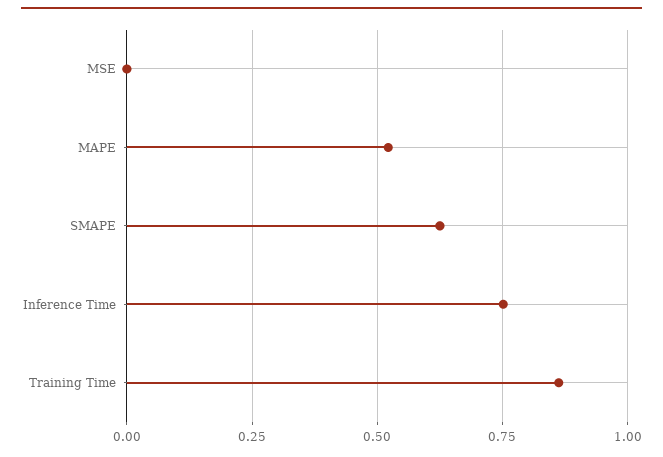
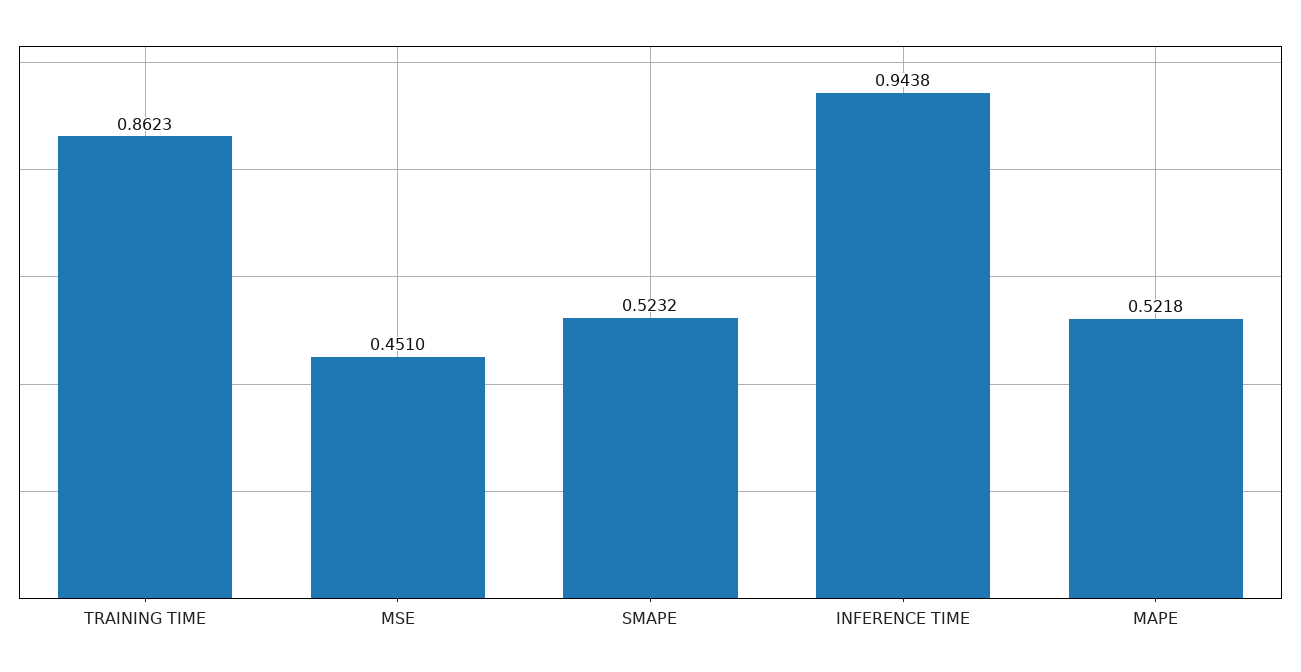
  {
-   "MSE": 0,
+   "MSE": 0.451,
    "MAPE": 0.5218,
-   "SMAPE": 0.625,
+   "SMAPE": 0.5232,
-   "Inference Time": 0.75,
+   "Inference Time": 0.9438,
    "Training Time": 0.8623
  }

